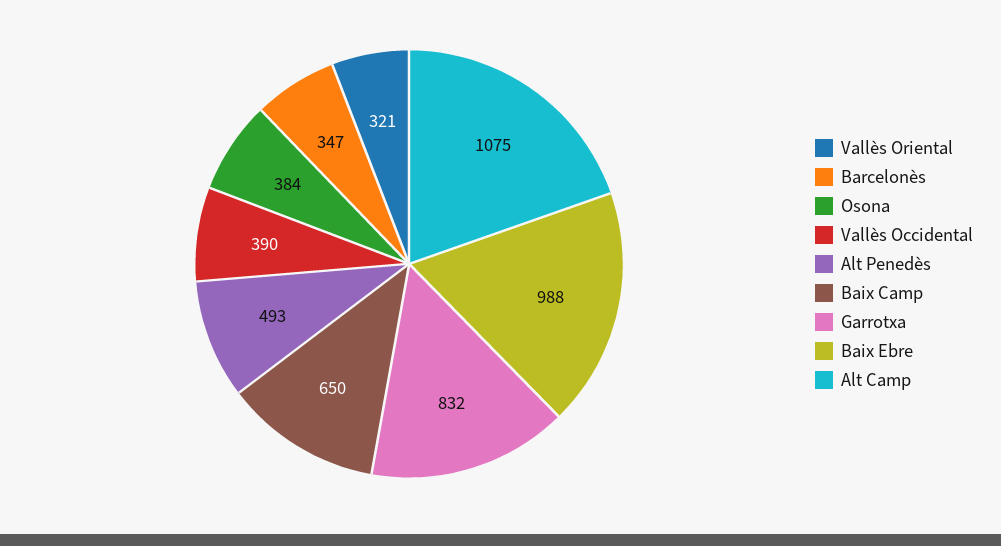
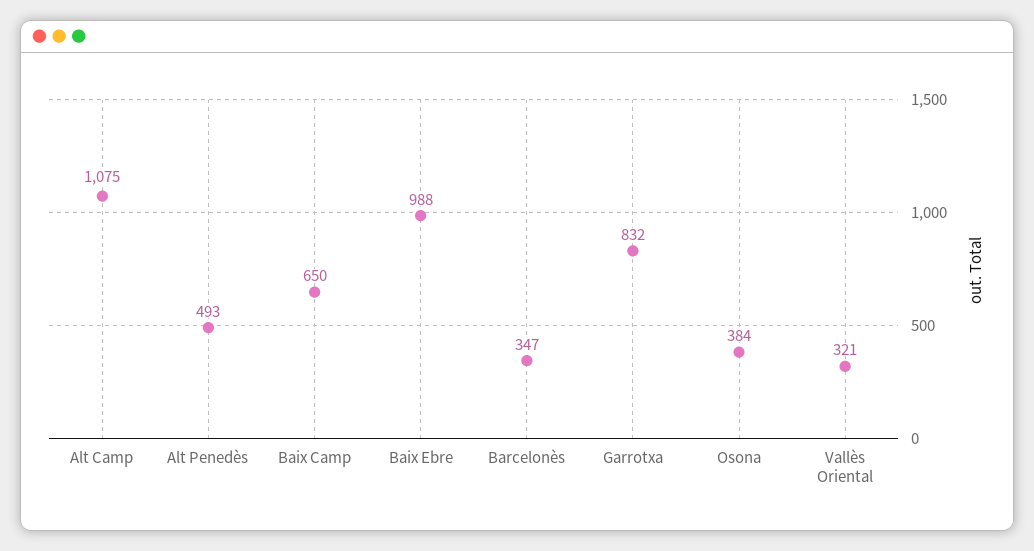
  {
    "Vallès Oriental": 321,
    "Barcelonès": 347,
    "Osona": 384,
-   "Vallès Occidental": 390,
    "Alt Penedès": 493,
    "Baix Camp": 650,
    "Garrotxa": 832,
    "Baix Ebre": 988,
    "Alt Camp": 1075
  }

